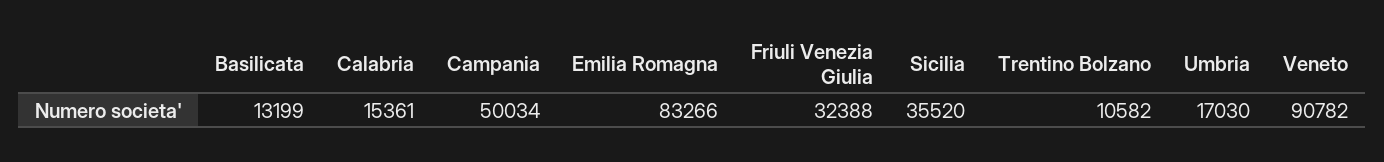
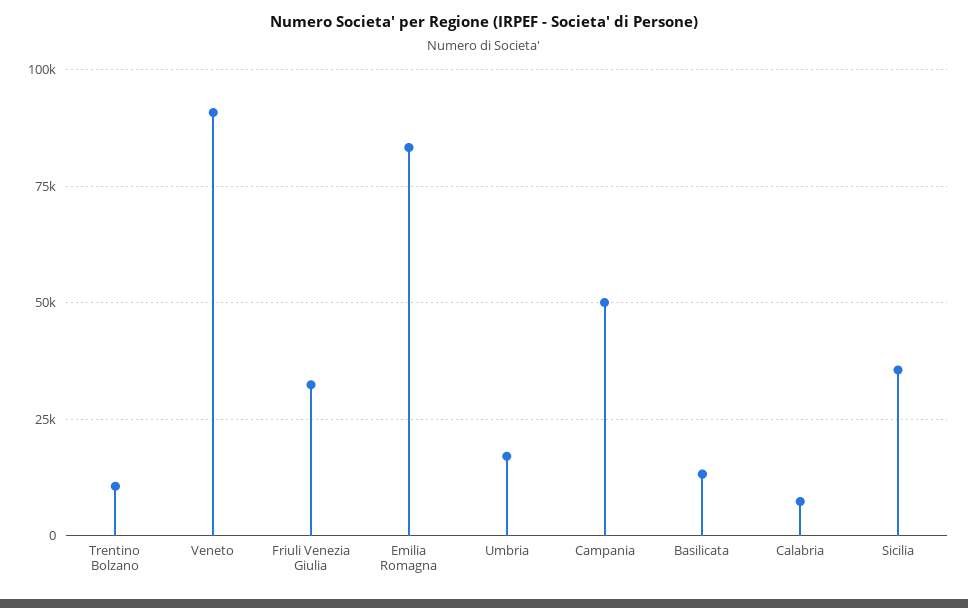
  {
    "Basilicata": 13199,
-   "Calabria": 15361,
+   "Calabria": 7500,
    "Campania": 50034,
    "Emilia Romagna": 83266,
    "Friuli Venezia Giulia": 32388,
    "Sicilia": 35520,
    "Trentino Bolzano": 10582,
    "Umbria": 17030,
    "Veneto": 90782
  }

